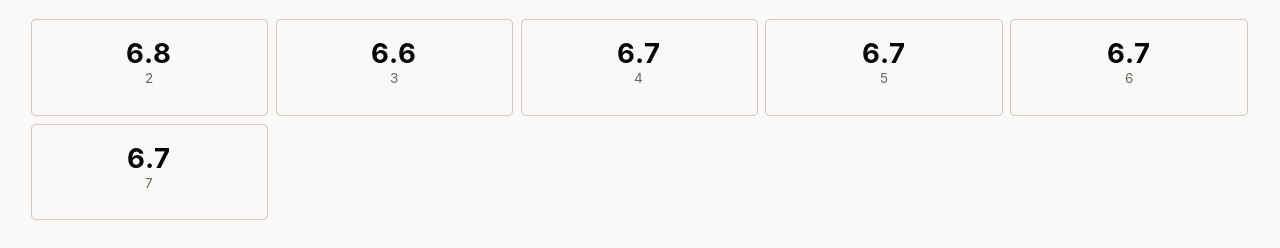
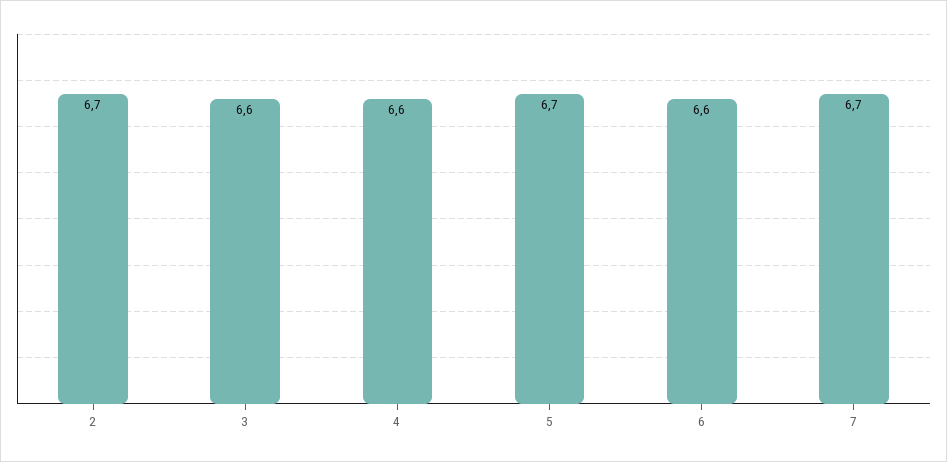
  {
-   "2": 6.8,
+   "2": 6.7,
    "3": 6.6,
-   "4": 6.7,
+   "4": 6.6,
    "5": 6.7,
-   "6": 6.7,
+   "6": 6.6,
    "7": 6.7
  }

